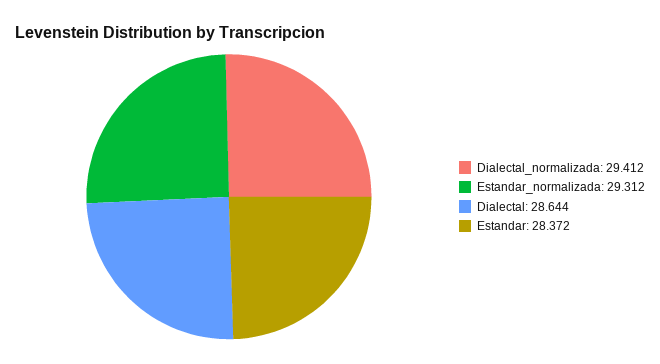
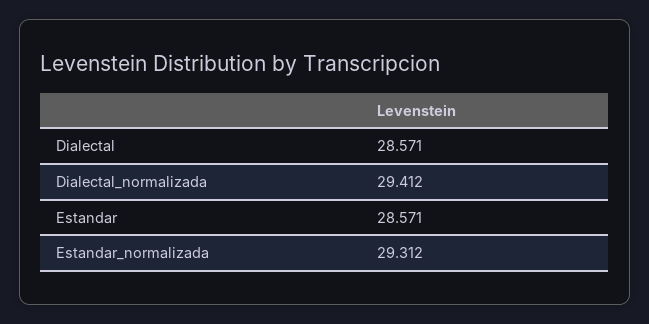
  {
    "Dialectal_normalizada": 29.412,
    "Estandar_normalizada": 29.312,
-   "Dialectal": 28.644,
+   "Dialectal": 28.571,
-   "Estandar": 28.372
+   "Estandar": 28.571
  }

